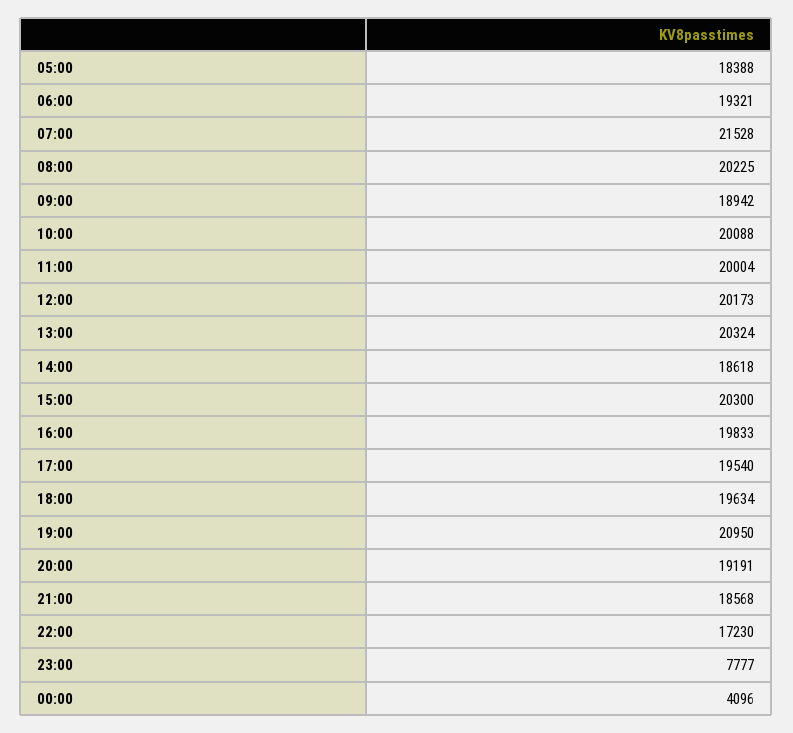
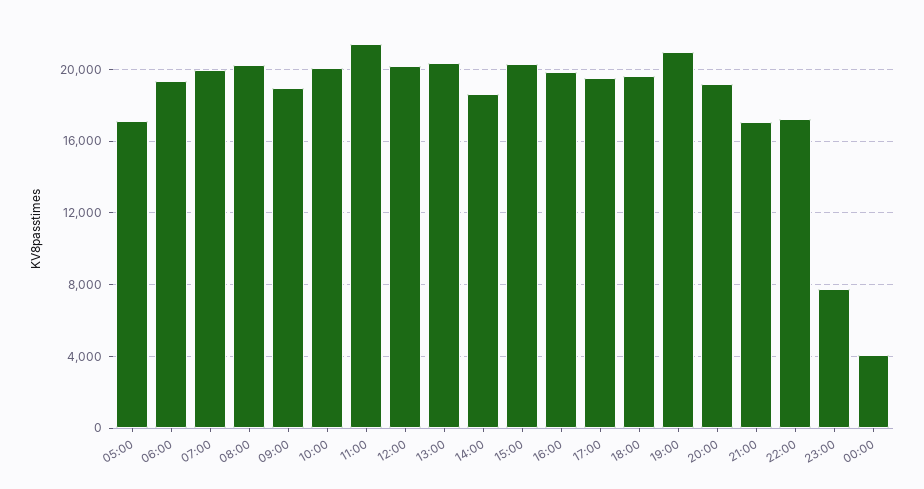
  {
-   "05:00": 18388,
+   "05:00": 17000,
    "06:00": 19321,
-   "07:00": 21528,
+   "07:00": 20000,
    "08:00": 20225,
    "09:00": 18942,
    "10:00": 20088,
-   "11:00": 20004,
+   "11:00": 21500,
    "12:00": 20173,
    "13:00": 20324,
    "14:00": 18618,
    "15:00": 20300,
    "16:00": 19833,
    "17:00": 19540,
    "18:00": 19634,
    "19:00": 20950,
    "20:00": 19191,
-   "21:00": 18568,
+   "21:00": 17000,
    "22:00": 17230,
    "23:00": 7777,
    "00:00": 4096
  }

